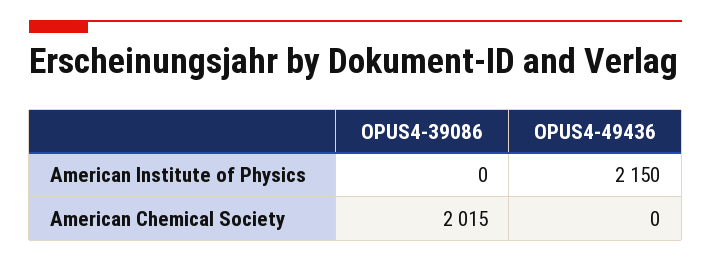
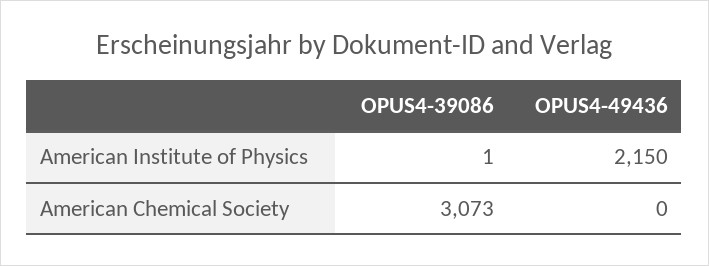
  {
    "OPUS4-39086": {
-     "American Institute of Physics": 0,
+     "American Institute of Physics": 1,
-     "American Chemical Society": 2015
+     "American Chemical Society": 3073
    },
    "OPUS4-49436": {
      "American Institute of Physics": 2150,
      "American Chemical Society": 0
    }
  }

